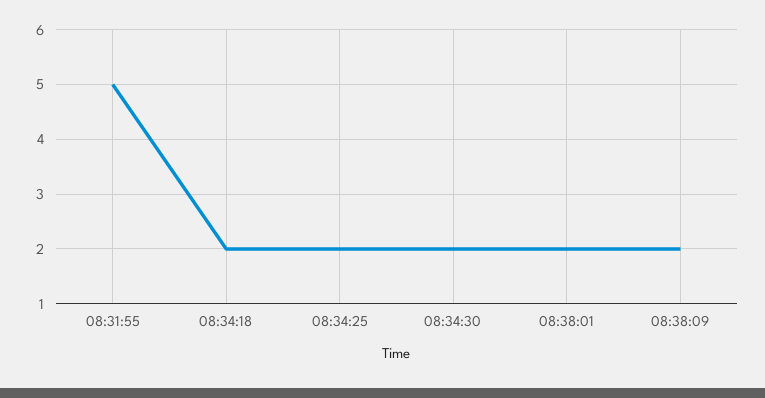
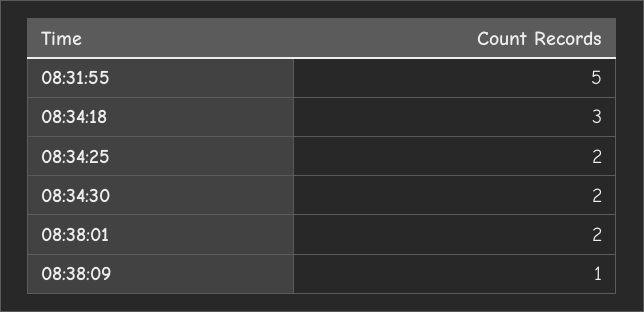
  {
    "08:31:55": 5,
-   "08:34:18": 2,
+   "08:34:18": 3,
    "08:34:25": 2,
    "08:34:30": 2,
    "08:38:01": 2,
-   "08:38:09": 2
+   "08:38:09": 1
  }

